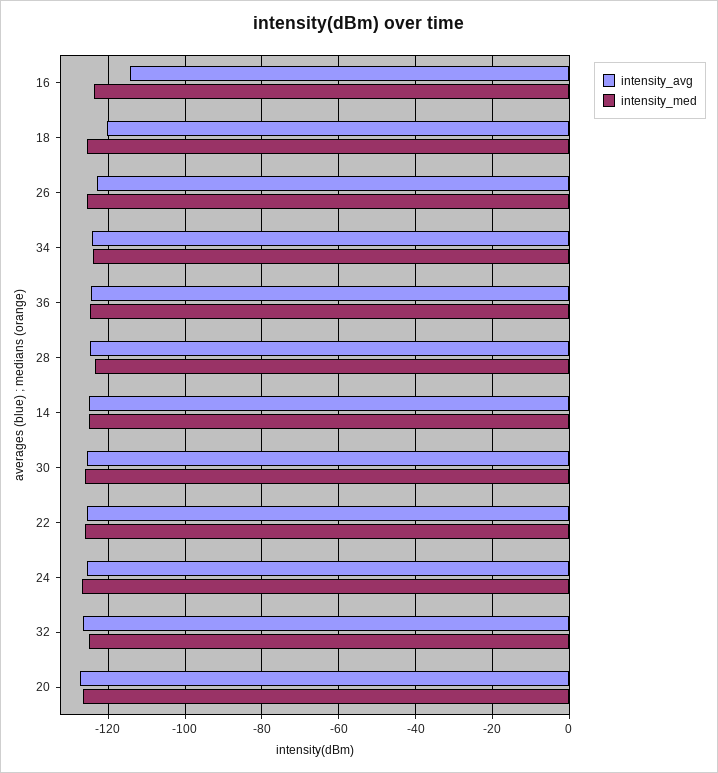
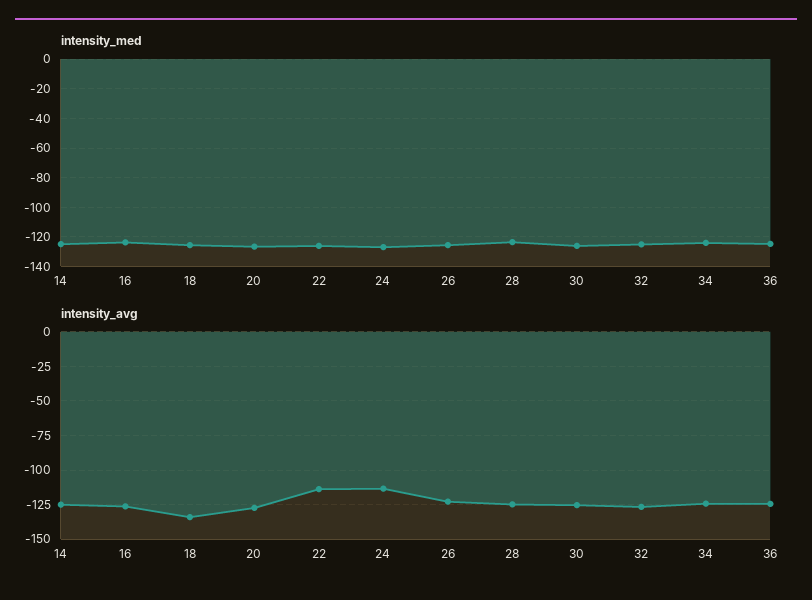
  {
    "intensity_avg": {
-     "16": -114,
+     "16": -125,
-     "18": -120,
+     "18": -135,
      "26": -122,
      "34": -124,
      "36": -124,
      "28": -124,
      "14": -126,
      "30": -126,
-     "22": -126,
+     "22": -115,
-     "24": -126,
+     "24": -115,
      "32": -126,
      "20": -128
    },
    "intensity_med": {
      "16": -124,
      "18": -126,
      "26": -126,
      "34": -124,
      "36": -124,
      "28": -124,
      "14": -124,
      "30": -126,
      "22": -126,
      "24": -126,
      "32": -126,
      "20": -126
    }
  }

